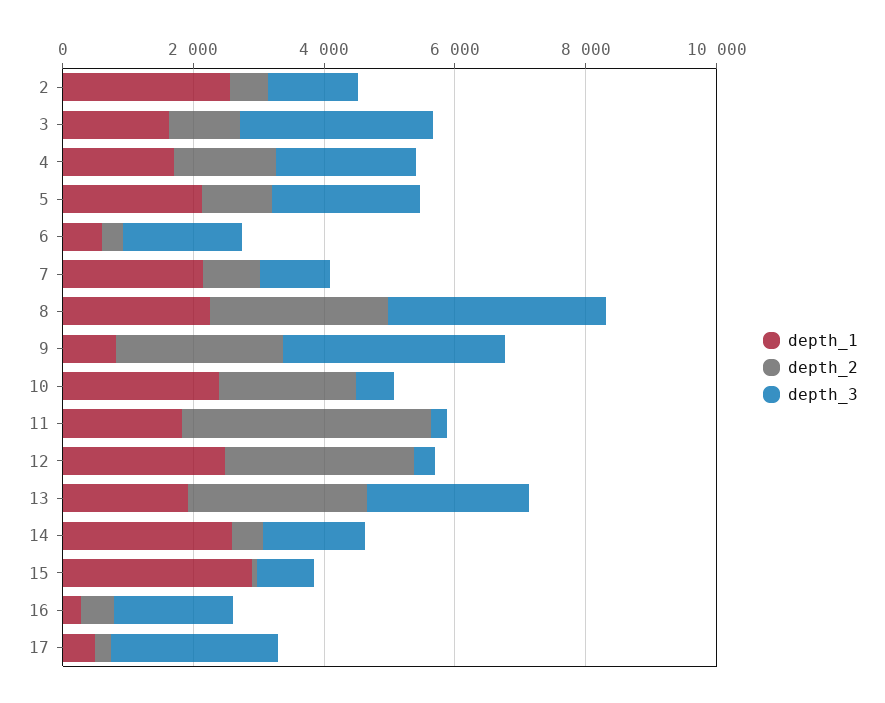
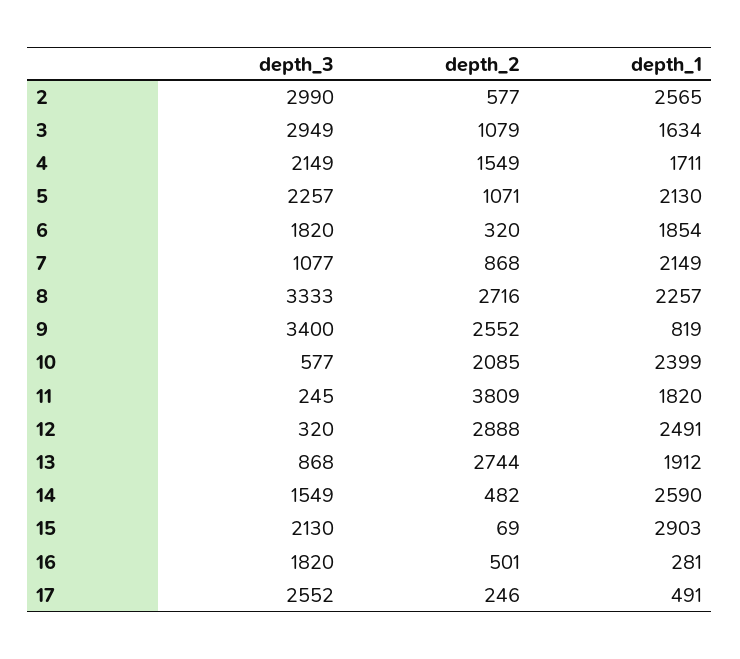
  {
    "depth_1": {
      "2": 2565,
      "3": 1634,
      "4": 1711,
      "5": 2130,
-     "6": 500,
+     "6": 1854,
      "7": 2149,
      "8": 2257,
      "9": 819,
      "10": 2399,
      "11": 1820,
      "12": 2491,
      "13": 1912,
      "14": 2590,
      "15": 2903,
      "16": 281,
      "17": 491
    },
    "depth_2": {
      "2": 577,
      "3": 1079,
      "4": 1549,
      "5": 1071,
      "6": 320,
      "7": 868,
      "8": 2716,
      "9": 2552,
      "10": 2085,
      "11": 3809,
      "12": 2888,
      "13": 2744,
      "14": 482,
      "15": 69,
      "16": 501,
      "17": 246
    },
    "depth_3": {
-     "2": 1500,
+     "2": 2990,
      "3": 2949,
      "4": 2149,
      "5": 2257,
      "6": 1820,
      "7": 1077,
      "8": 3333,
      "9": 3400,
      "10": 577,
      "11": 245,
      "12": 320,
-     "13": 2500,
+     "13": 868,
      "14": 1549,
-     "15": 1000,
+     "15": 2130,
      "16": 1820,
      "17": 2552
    }
  }

